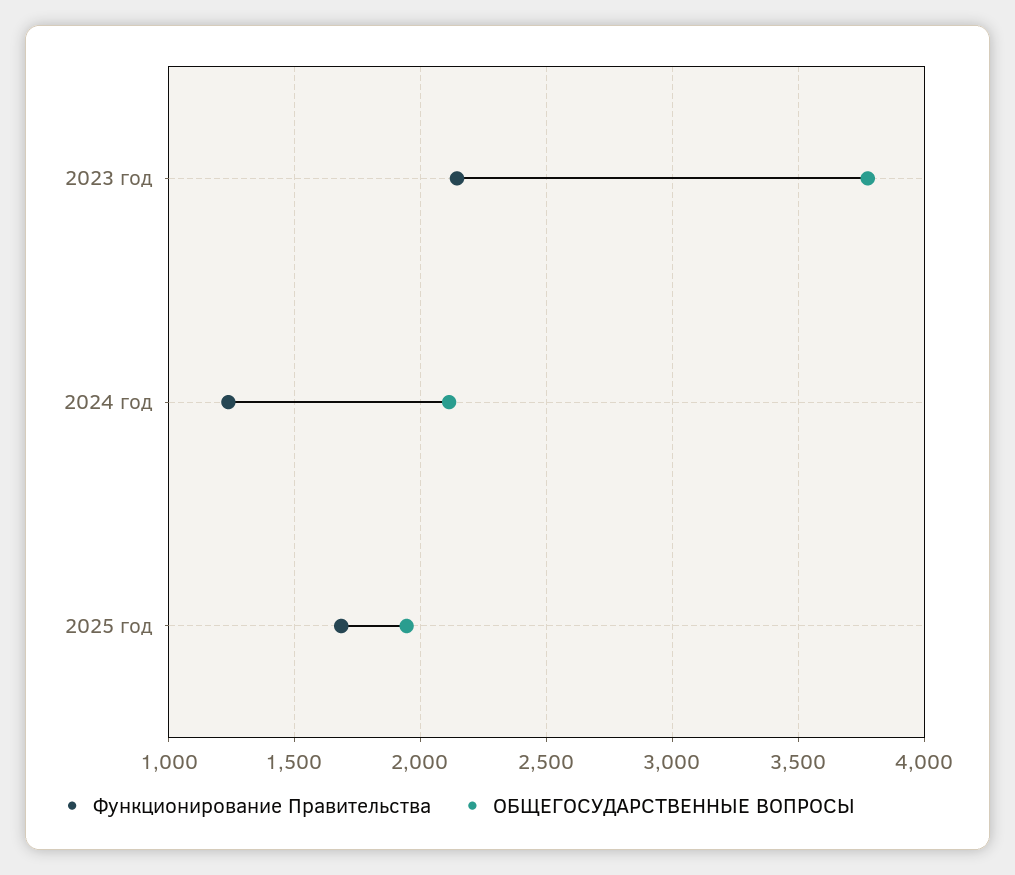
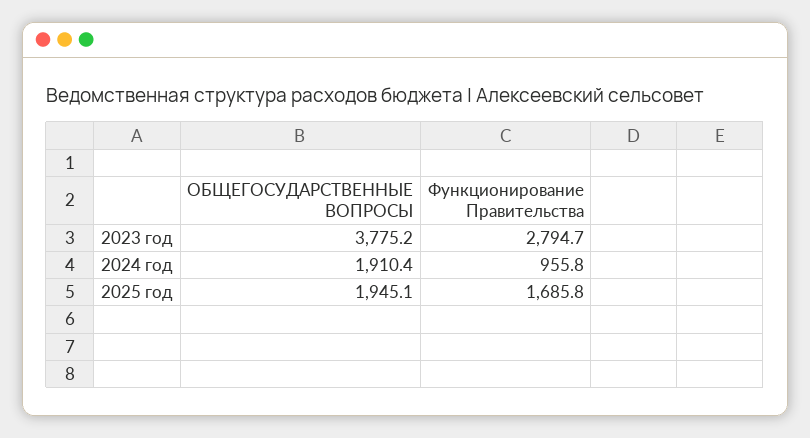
  {
    "Функционирование Правительства": {
-     "2023 год": 2150,
+     "2023 год": 2794.7,
-     "2024 год": 1250,
+     "2024 год": 955.8,
      "2025 год": 1685.8
    },
    "ОБЩЕГОСУДАРСТВЕННЫЕ ВОПРОСЫ": {
      "2023 год": 3775.2,
-     "2024 год": 2100,
+     "2024 год": 1910.4,
      "2025 год": 1945.1
    }
  }

